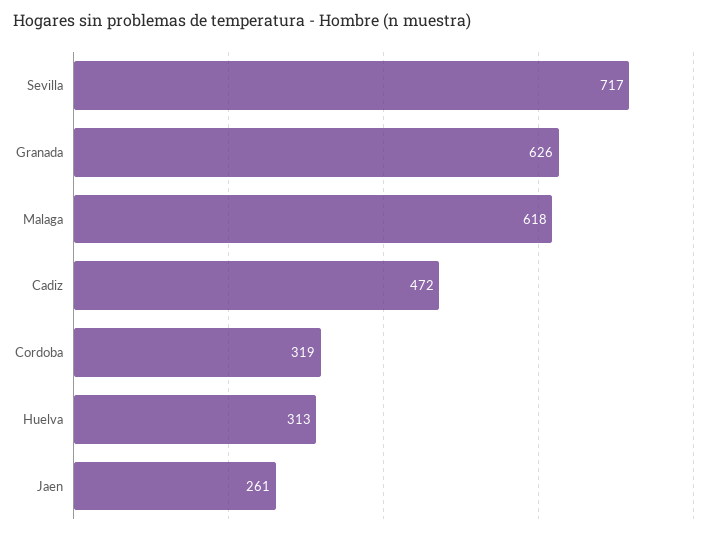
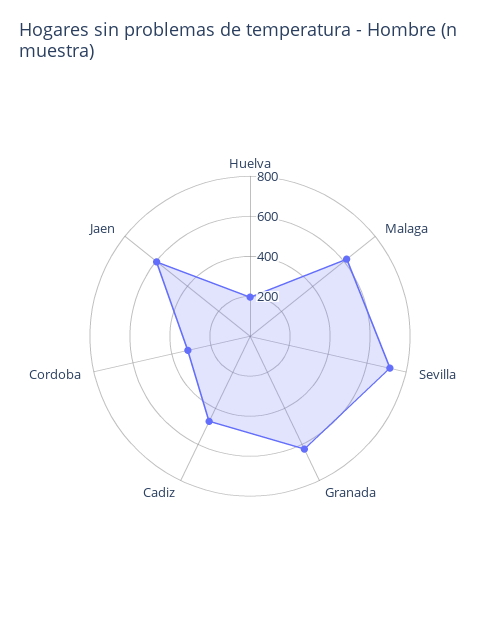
  {
    "Sevilla": 717,
    "Granada": 626,
    "Malaga": 618,
    "Cadiz": 472,
    "Cordoba": 319,
-   "Huelva": 313,
+   "Huelva": 200,
-   "Jaen": 261
+   "Jaen": 600
  }

